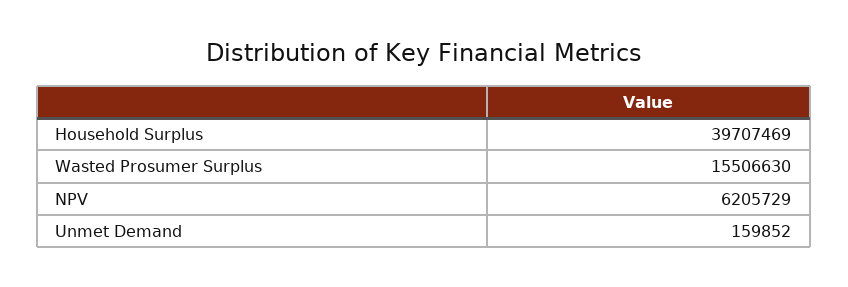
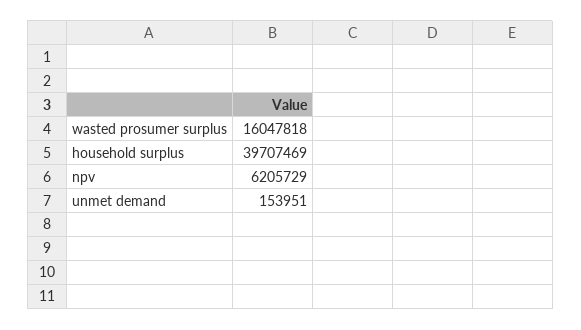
  {
    "Household Surplus": 39707469,
-   "Wasted Prosumer Surplus": 15506630,
+   "Wasted Prosumer Surplus": 16047818,
    "NPV": 6205729,
-   "Unmet Demand": 159852
+   "Unmet Demand": 153951
  }

